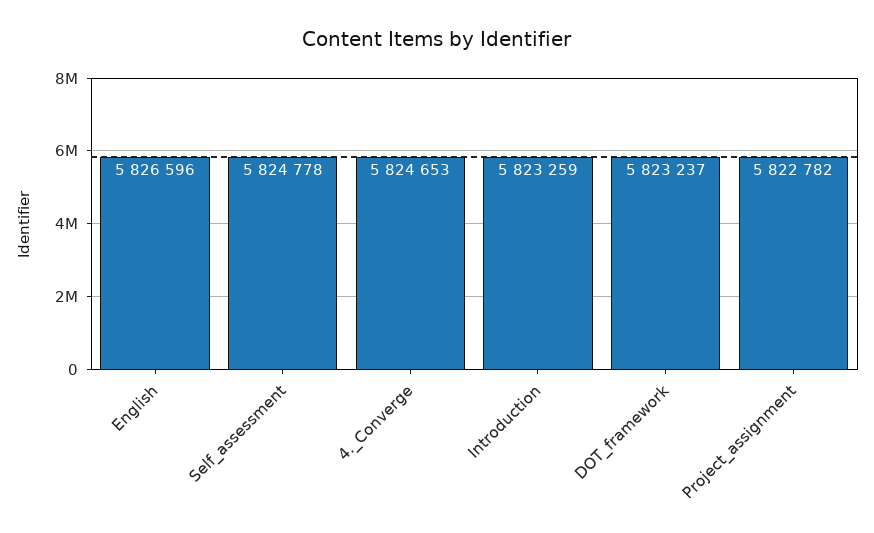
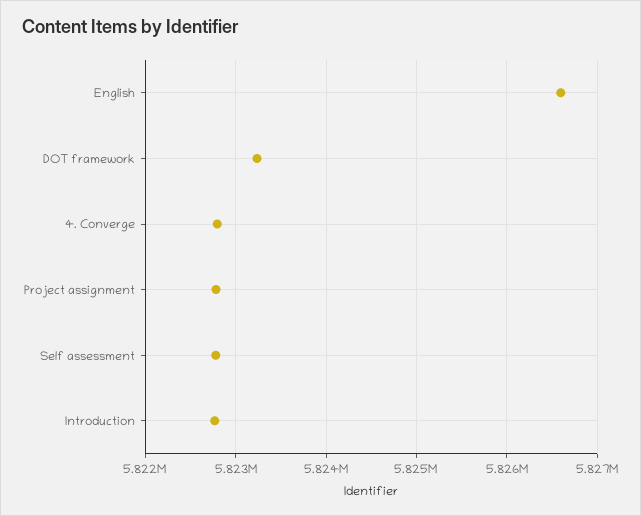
  {
    "English": 5826596,
-   "Self_assessment": 5824778,
+   "Self_assessment": 5822800,
-   "4._Converge": 5824653,
+   "4._Converge": 5822800,
-   "Introduction": 5823259,
+   "Introduction": 5822800,
    "DOT_framework": 5823237,
    "Project_assignment": 5822782
  }

